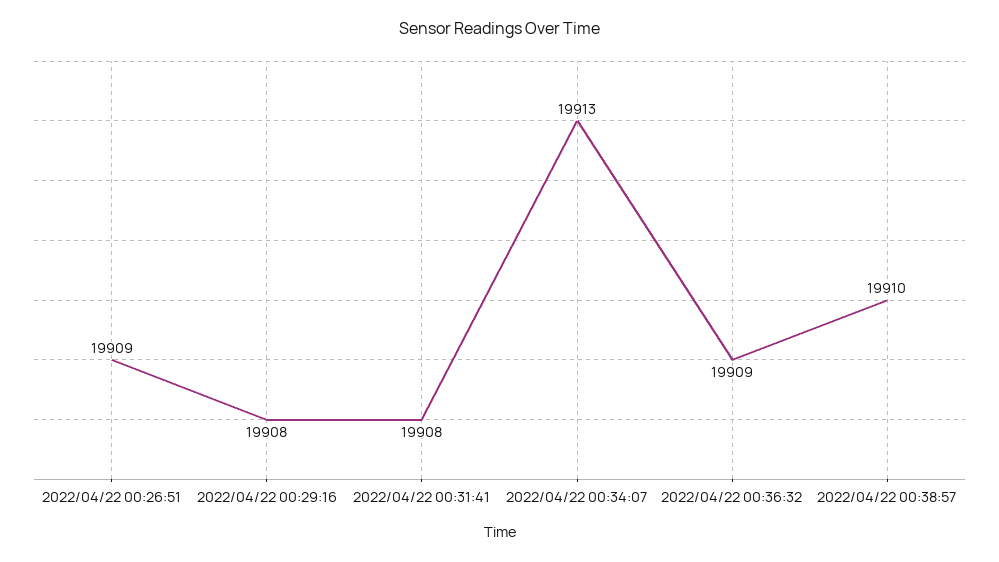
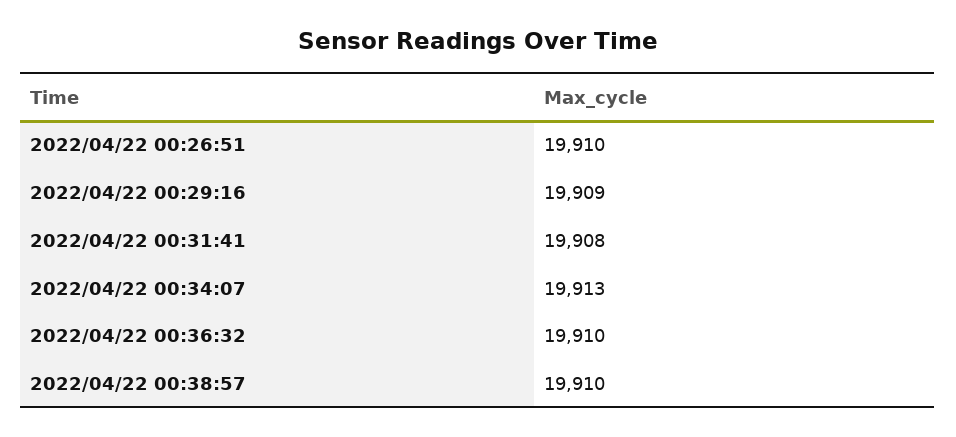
  {
-   "2022/04/22 00:26:51": 19909,
+   "2022/04/22 00:26:51": 19910,
-   "2022/04/22 00:29:16": 19908,
+   "2022/04/22 00:29:16": 19909,
    "2022/04/22 00:31:41": 19908,
    "2022/04/22 00:34:07": 19913,
-   "2022/04/22 00:36:32": 19909,
+   "2022/04/22 00:36:32": 19910,
    "2022/04/22 00:38:57": 19910
  }

